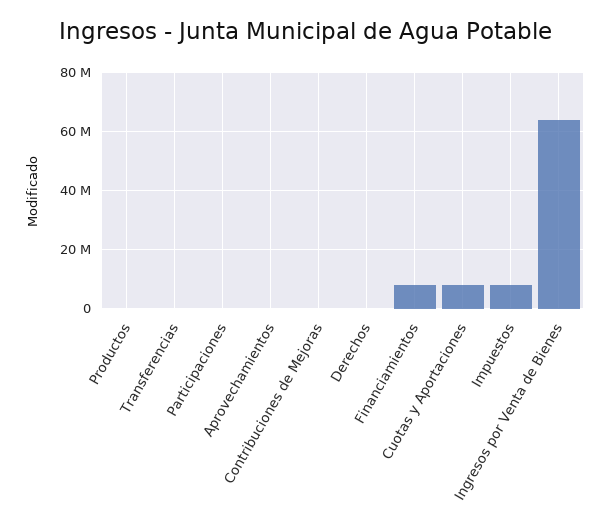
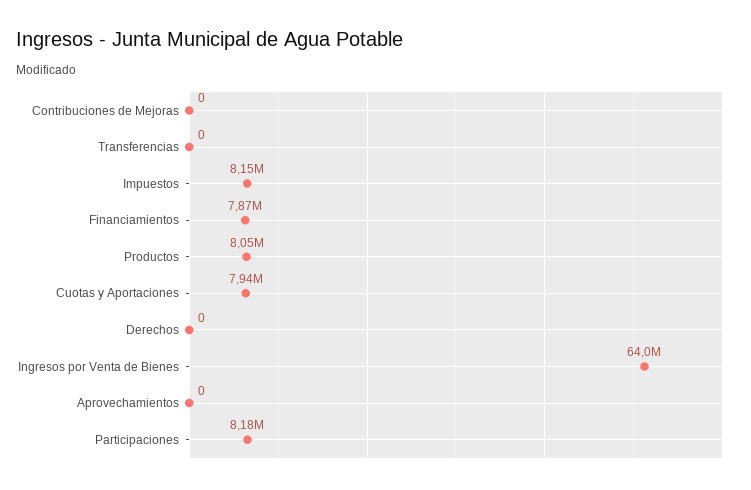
  {
-   "Productos": 0,
+   "Productos": 8050000,
    "Transferencias": 0,
-   "Participaciones": 0,
+   "Participaciones": 8180000,
    "Aprovechamientos": 0,
    "Contribuciones de Mejoras": 0,
    "Derechos": 0,
    "Financiamientos": 7870000,
    "Cuotas y Aportaciones": 7940000,
    "Impuestos": 8150000,
    "Ingresos por Venta de Bienes": 64000000
  }

